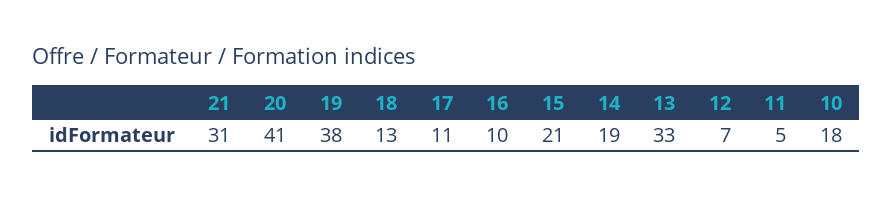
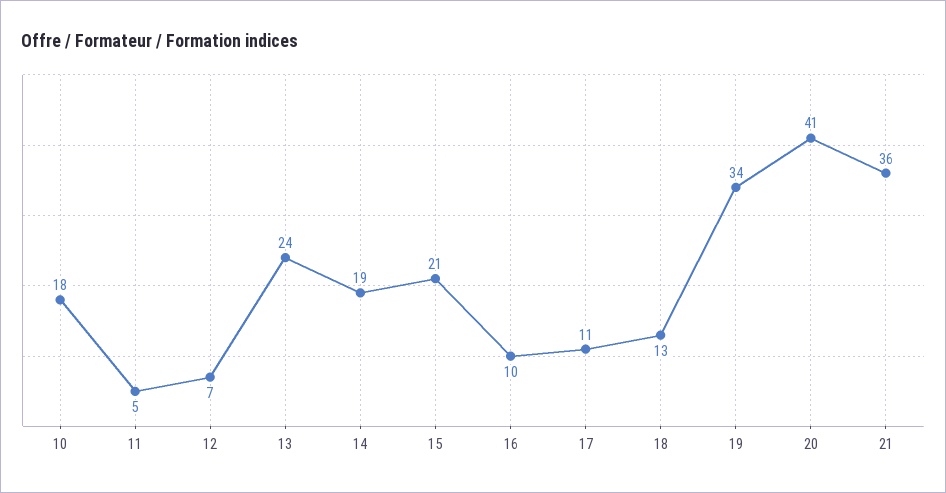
  {
-   "21": 31,
+   "21": 36,
    "20": 41,
-   "19": 38,
+   "19": 34,
    "18": 13,
    "17": 11,
    "16": 10,
    "15": 21,
    "14": 19,
-   "13": 33,
+   "13": 24,
    "12": 7,
    "11": 5,
    "10": 18
  }

